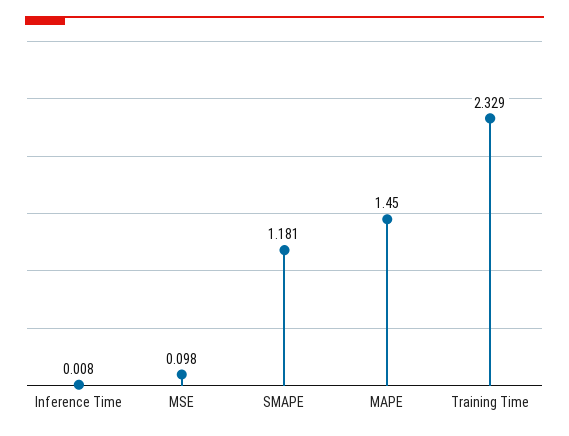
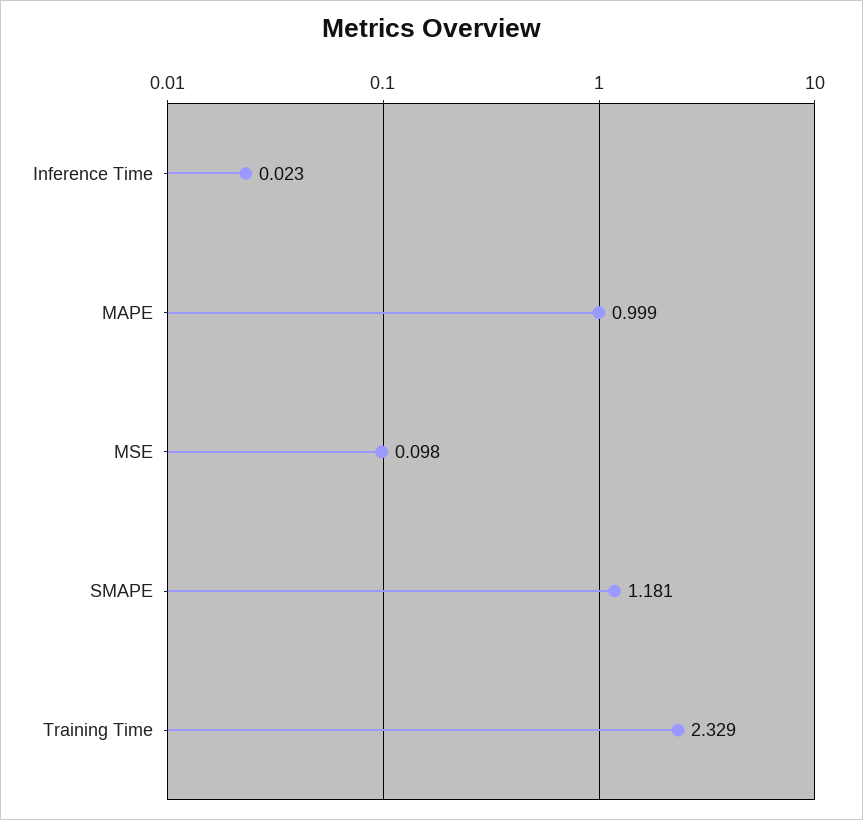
  {
-   "Inference Time": 0.008,
+   "Inference Time": 0.023,
    "MSE": 0.098,
    "SMAPE": 1.181,
-   "MAPE": 1.45,
+   "MAPE": 0.999,
    "Training Time": 2.329
  }

